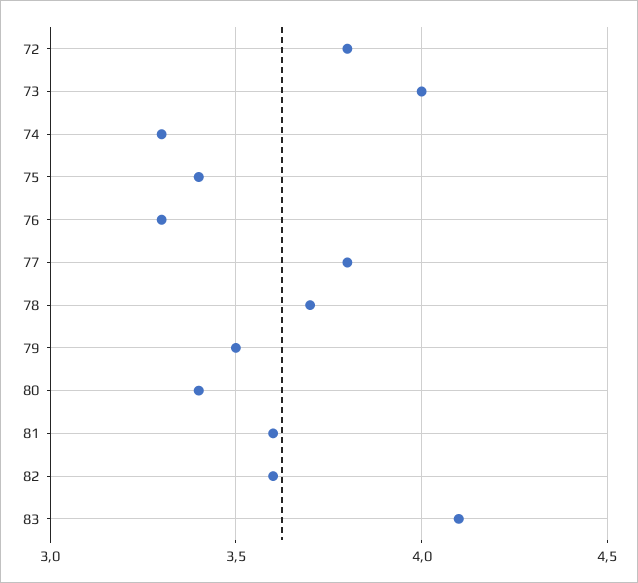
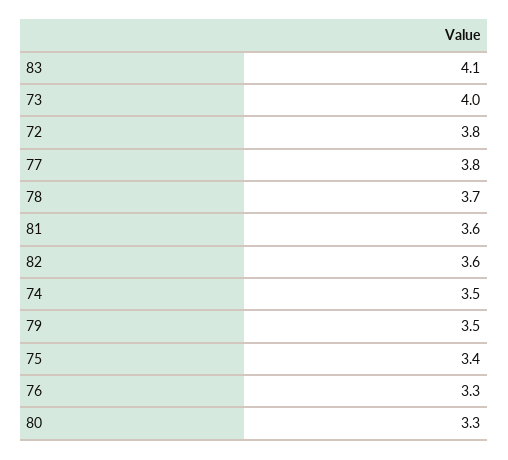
  {
    "72": 3.8,
    "73": 4,
-   "74": 3.3,
+   "74": 3.5,
    "75": 3.4,
    "76": 3.3,
    "77": 3.8,
    "78": 3.7,
    "79": 3.5,
-   "80": 3.4,
+   "80": 3.3,
    "81": 3.6,
    "82": 3.6,
    "83": 4.1
  }

